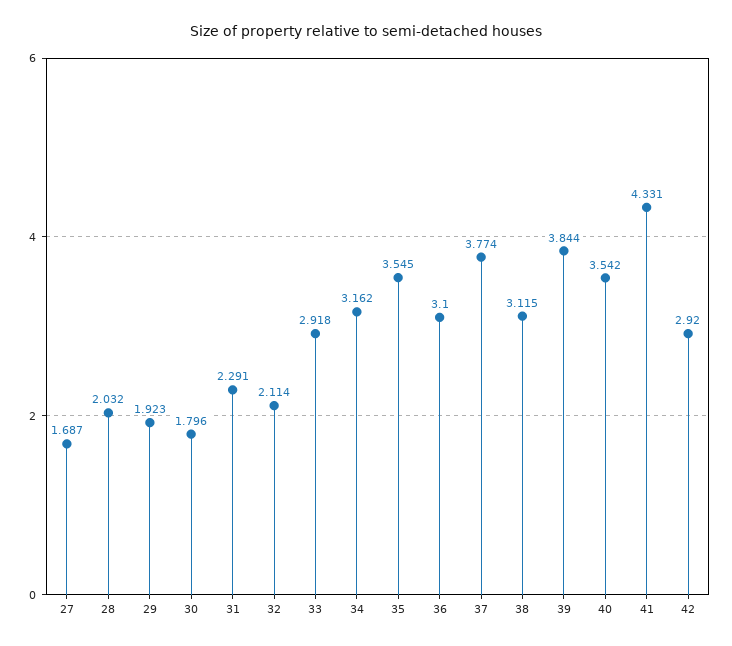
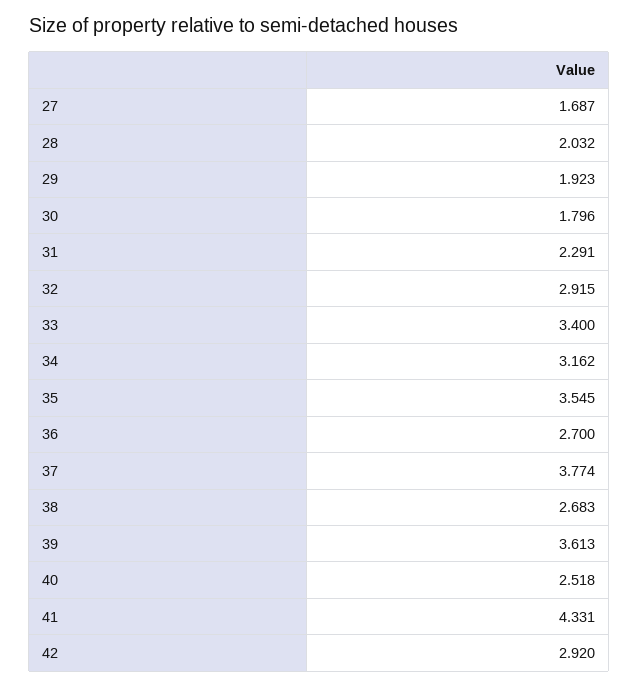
  {
    "27": 1.687,
    "28": 2.032,
    "29": 1.923,
    "30": 1.796,
    "31": 2.291,
-   "32": 2.114,
+   "32": 2.915,
-   "33": 2.918,
+   "33": 3.4,
    "34": 3.162,
    "35": 3.545,
-   "36": 3.1,
+   "36": 2.7,
    "37": 3.774,
-   "38": 3.115,
+   "38": 2.683,
-   "39": 3.844,
+   "39": 3.613,
-   "40": 3.542,
+   "40": 2.518,
    "41": 4.331,
    "42": 2.92
  }

